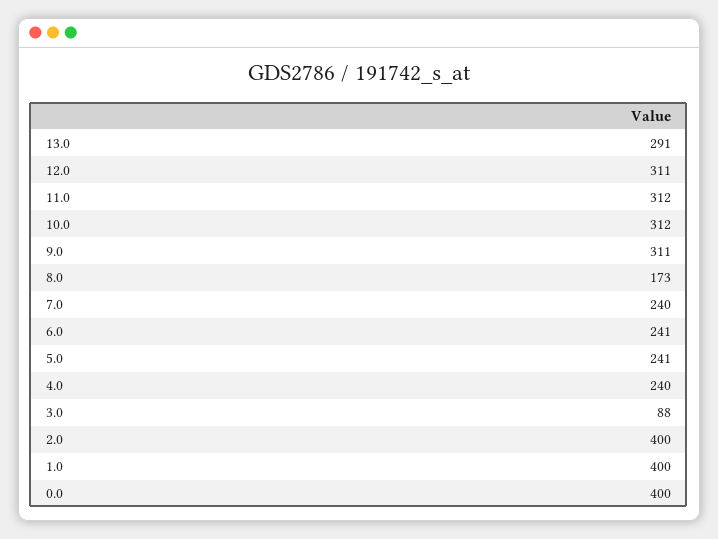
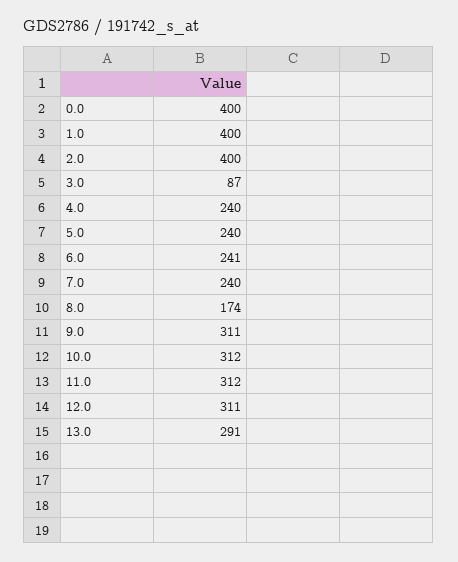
  {
    "13.0": 291,
    "12.0": 311,
    "11.0": 312,
    "10.0": 312,
    "9.0": 311,
-   "8.0": 173,
+   "8.0": 174,
    "7.0": 240,
    "6.0": 241,
-   "5.0": 241,
+   "5.0": 240,
    "4.0": 240,
-   "3.0": 88,
+   "3.0": 87,
    "2.0": 400,
    "1.0": 400,
    "0.0": 400
  }

